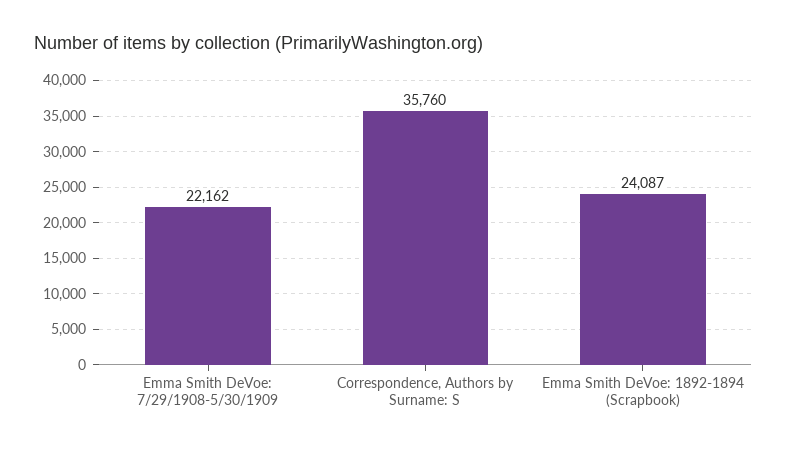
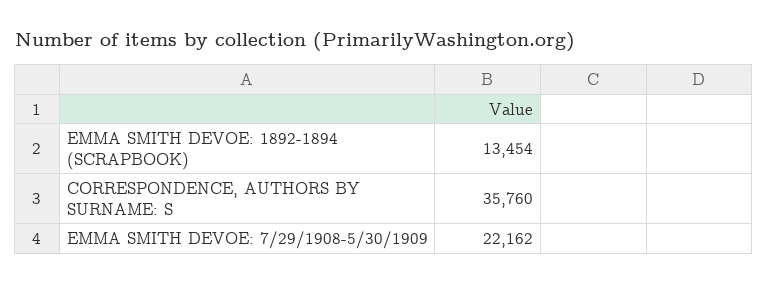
  {
    "Emma Smith DeVoe: 7/29/1908-5/30/1909": 22162,
    "Correspondence, Authors by Surname: S": 35760,
-   "Emma Smith DeVoe: 1892-1894 (Scrapbook)": 24087
+   "Emma Smith DeVoe: 1892-1894 (Scrapbook)": 13454
  }

